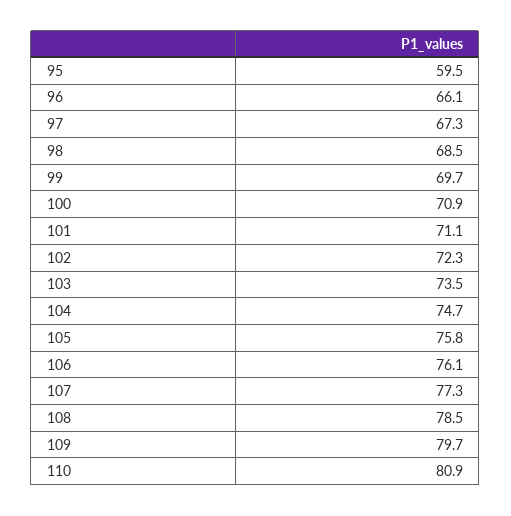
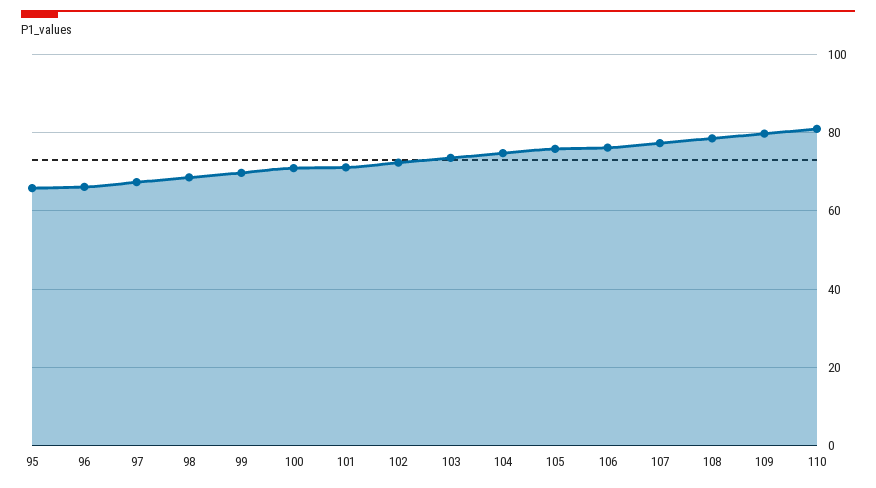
  {
-   "95": 59.5,
+   "95": 66,
    "96": 66.1,
    "97": 67.3,
    "98": 68.5,
    "99": 69.7,
    "100": 70.9,
    "101": 71.1,
    "102": 72.3,
    "103": 73.5,
    "104": 74.7,
    "105": 75.8,
    "106": 76.1,
    "107": 77.3,
    "108": 78.5,
    "109": 79.7,
    "110": 80.9
  }

